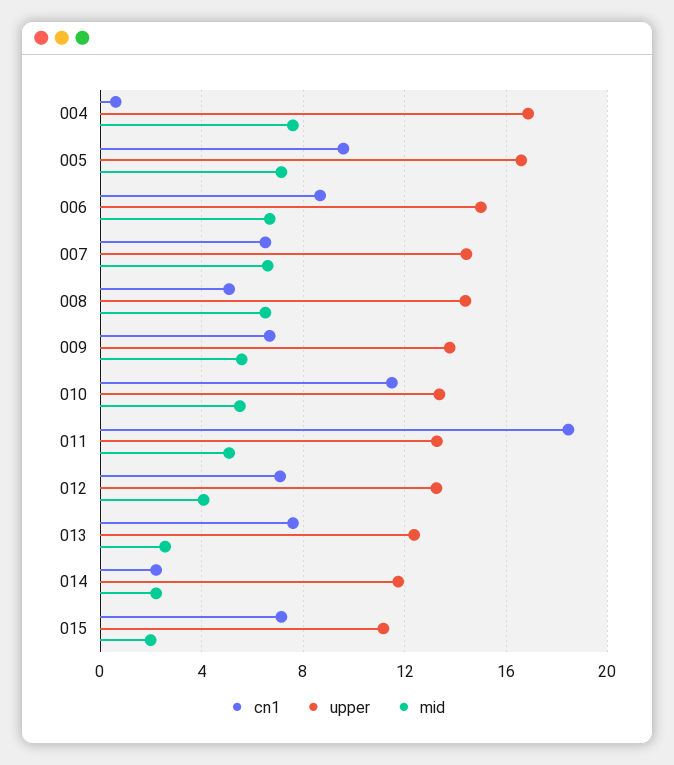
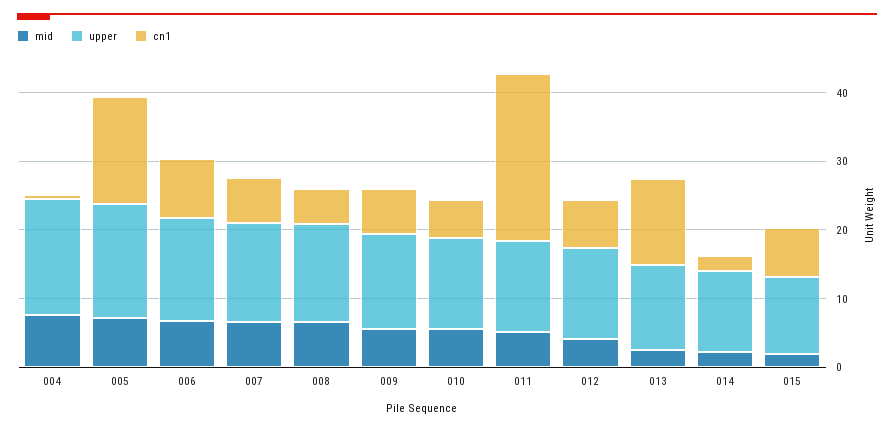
  {
    "cn1": {
      "004": 0.5,
-     "005": 9.5,
+     "005": 16,
      "006": 8.5,
      "007": 6.5,
      "008": 5,
      "009": 6.5,
-     "010": 11.5,
+     "010": 6,
-     "011": 18.5,
+     "011": 24,
      "012": 7,
-     "013": 7.5,
+     "013": 12,
      "014": 2,
      "015": 7
    },
    "upper": {
      "004": 17,
      "005": 16.5,
      "006": 15,
      "007": 14.5,
      "008": 14.5,
      "009": 14,
      "010": 13.5,
      "011": 13.5,
      "012": 13.5,
      "013": 12.5,
      "014": 12,
      "015": 11
    },
    "mid": {
      "004": 7.5,
      "005": 7,
      "006": 6.5,
      "007": 6.5,
      "008": 6.5,
      "009": 5.5,
      "010": 5.5,
      "011": 5,
      "012": 4,
      "013": 2.5,
      "014": 2,
      "015": 2
    }
  }

